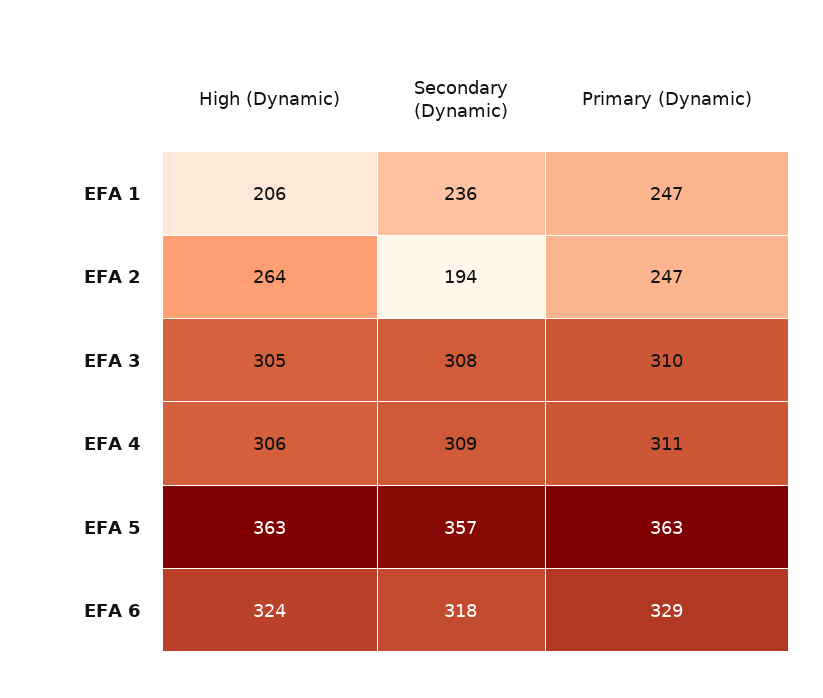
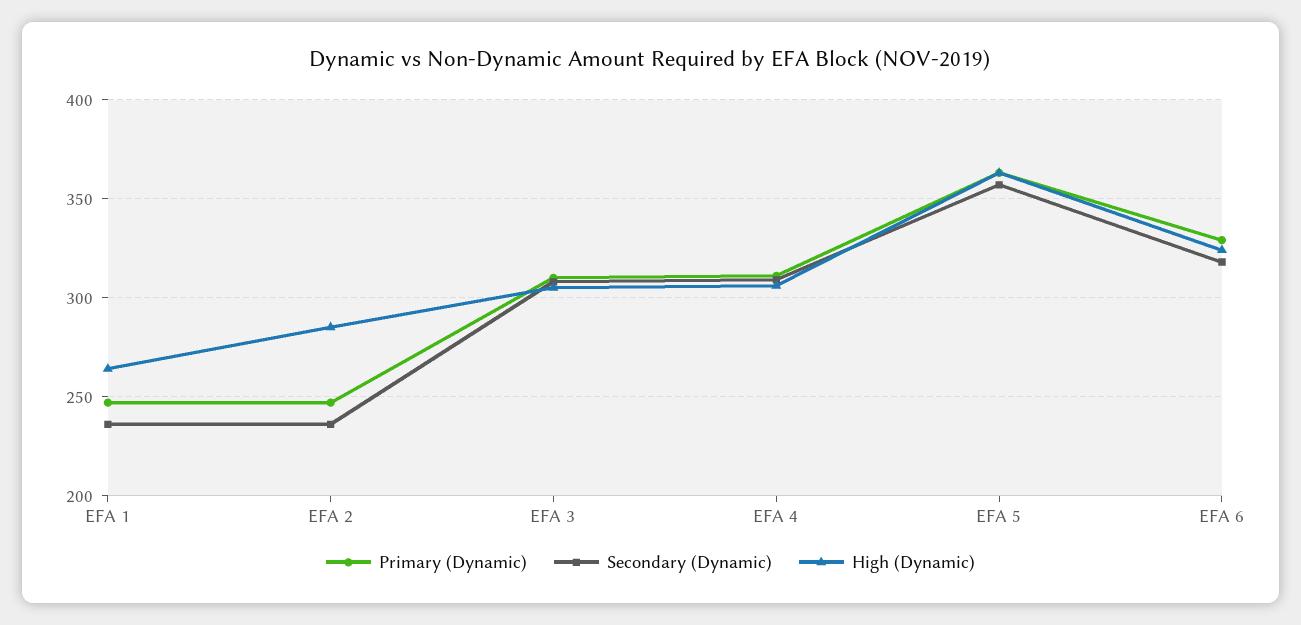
  {
    "High (Dynamic)": {
-     "EFA 1": 206,
+     "EFA 1": 265,
-     "EFA 2": 264,
+     "EFA 2": 285,
      "EFA 3": 305,
      "EFA 4": 306,
      "EFA 5": 363,
      "EFA 6": 324
    },
    "Secondary (Dynamic)": {
      "EFA 1": 236,
-     "EFA 2": 194,
+     "EFA 2": 235,
      "EFA 3": 308,
      "EFA 4": 309,
      "EFA 5": 357,
      "EFA 6": 318
    },
    "Primary (Dynamic)": {
      "EFA 1": 247,
      "EFA 2": 247,
      "EFA 3": 310,
      "EFA 4": 311,
      "EFA 5": 363,
      "EFA 6": 329
    }
  }

